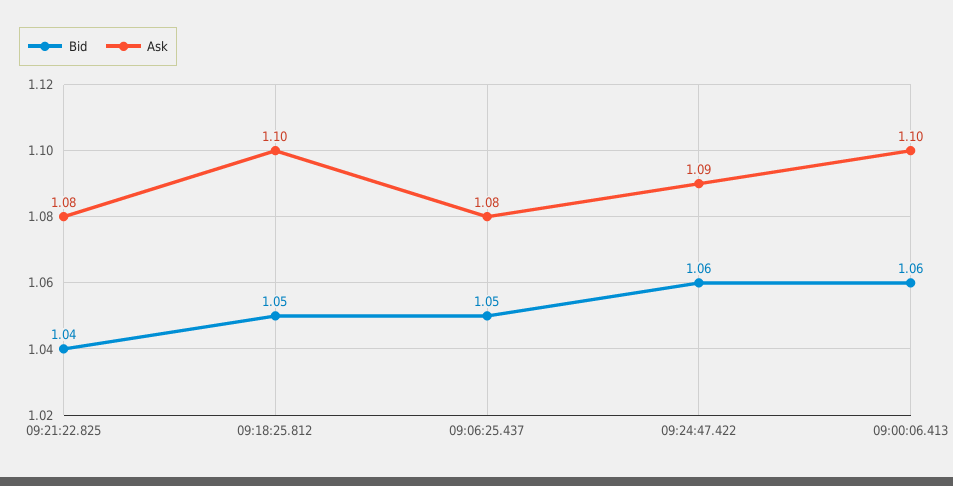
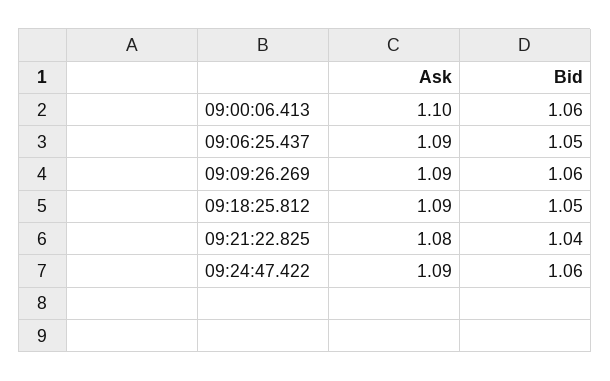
  {
    "Bid": {
      "09:21:22.825": 1.04,
      "09:18:25.812": 1.05,
      "09:06:25.437": 1.05,
      "09:24:47.422": 1.06,
-     "09:00:06.413": 1.06
+     "09:00:06.413": 1.06,
+     "09:09:26.269": 1.06
    },
    "Ask": {
      "09:21:22.825": 1.08,
-     "09:18:25.812": 1.1,
+     "09:18:25.812": 1.09,
-     "09:06:25.437": 1.08,
+     "09:06:25.437": 1.09,
      "09:24:47.422": 1.09,
-     "09:00:06.413": 1.1
+     "09:00:06.413": 1.1,
+     "09:09:26.269": 1.09
    }
  }

